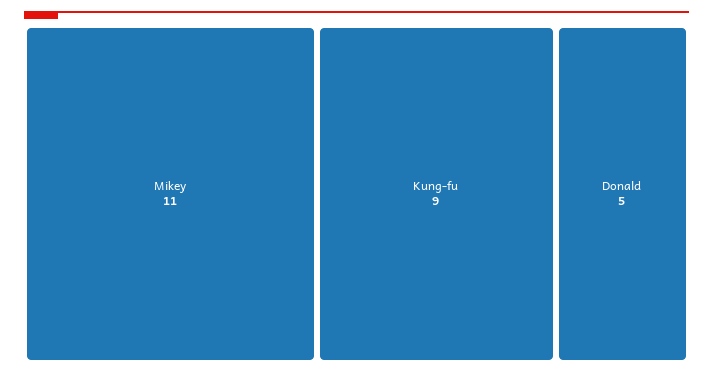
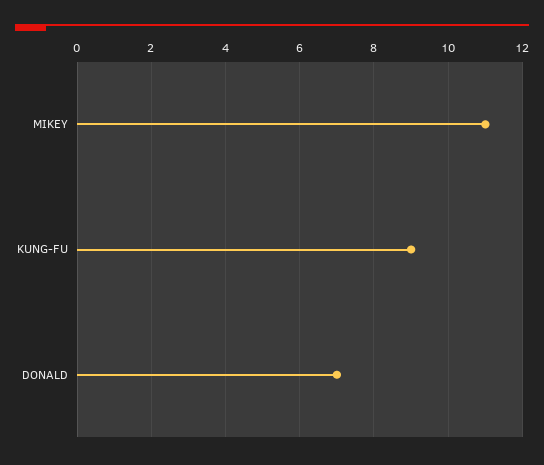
  {
    "Mikey": 11,
    "Kung-fu": 9,
-   "Donald": 5
+   "Donald": 7
  }

